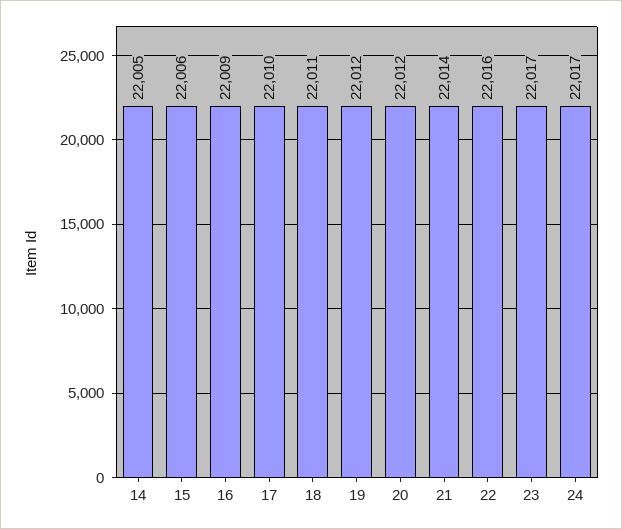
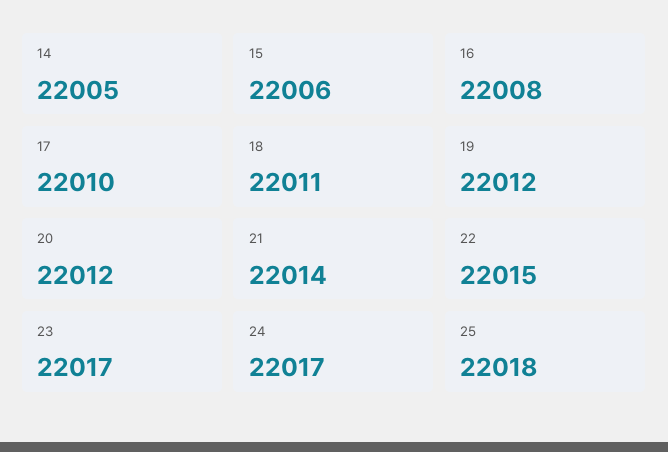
  {
    "14": 22005,
    "15": 22006,
-   "16": 22009,
+   "16": 22008,
    "17": 22010,
    "18": 22011,
    "19": 22012,
    "20": 22012,
    "21": 22014,
-   "22": 22016,
+   "22": 22015,
    "23": 22017,
-   "24": 22017
+   "24": 22017,
+   "25": 22018
  }

